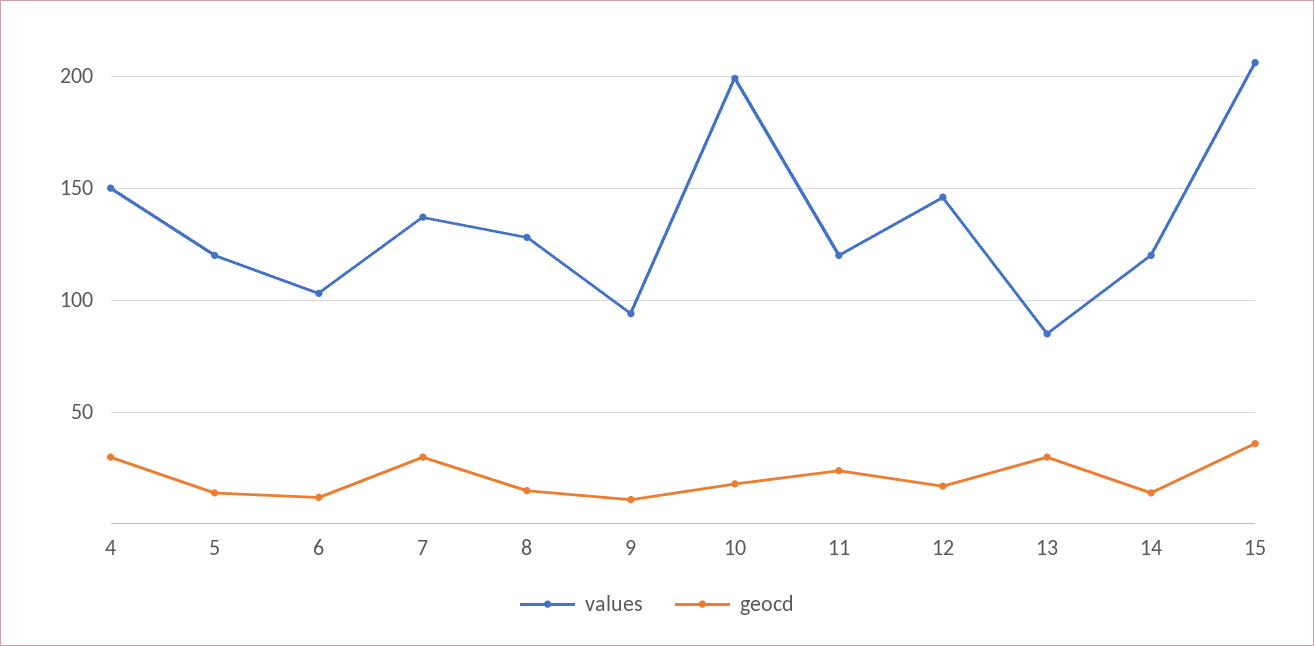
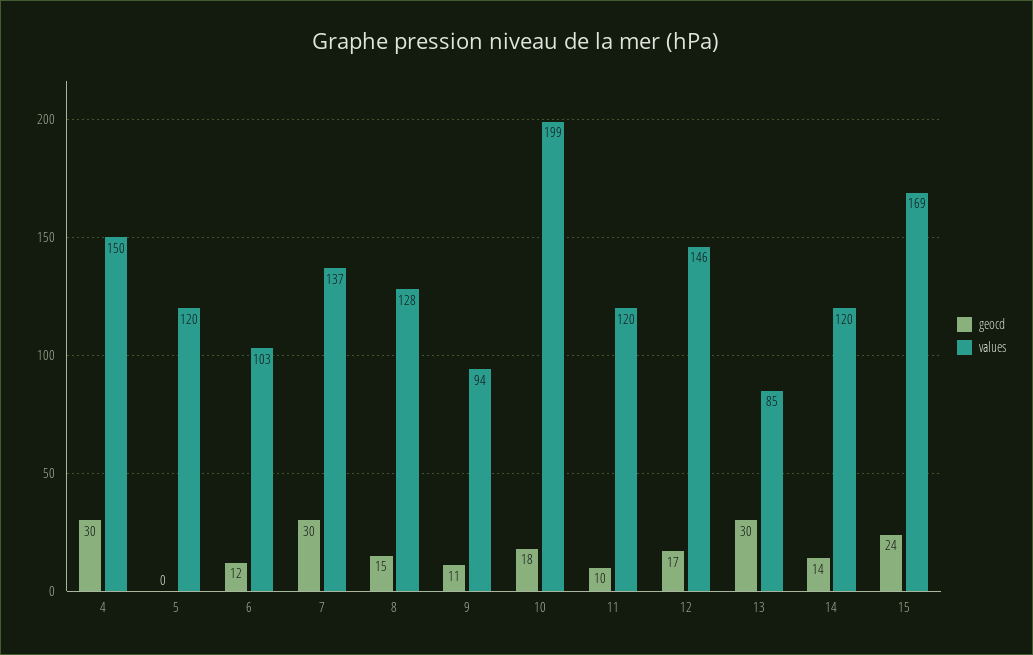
  {
    "values": {
      "4": 150,
      "5": 120,
      "6": 103,
      "7": 137,
      "8": 128,
      "9": 94,
      "10": 199,
      "11": 120,
      "12": 146,
      "13": 85,
      "14": 120,
-     "15": 205
+     "15": 169
    },
    "geocd": {
      "4": 30,
-     "5": 15,
+     "5": 0,
      "6": 12,
      "7": 30,
      "8": 15,
      "9": 11,
      "10": 18,
-     "11": 25,
+     "11": 10,
      "12": 17,
      "13": 30,
      "14": 14,
-     "15": 35
+     "15": 24
    }
  }

